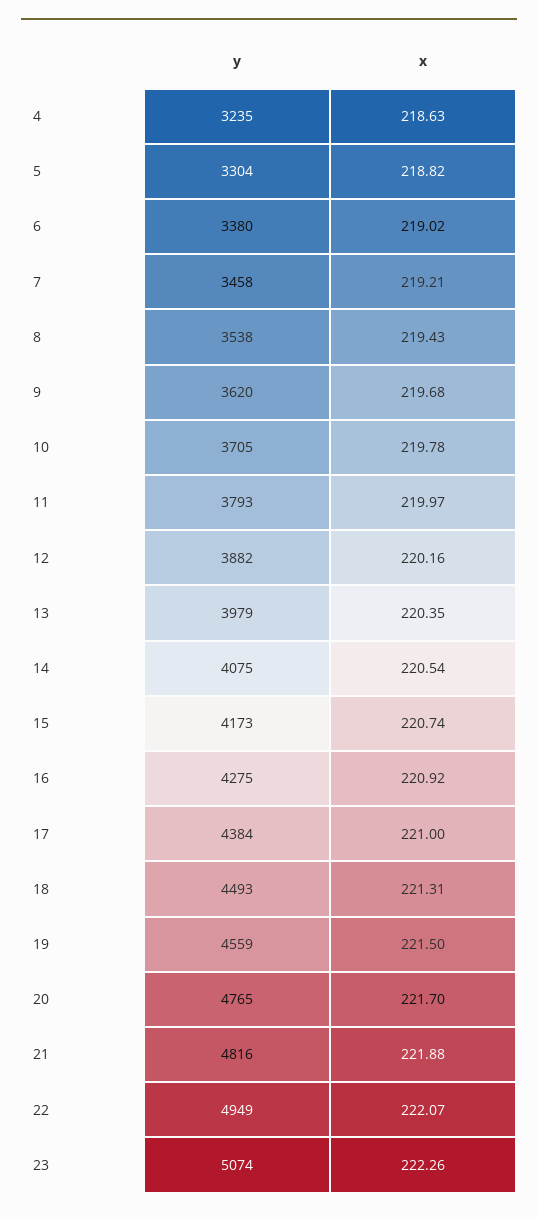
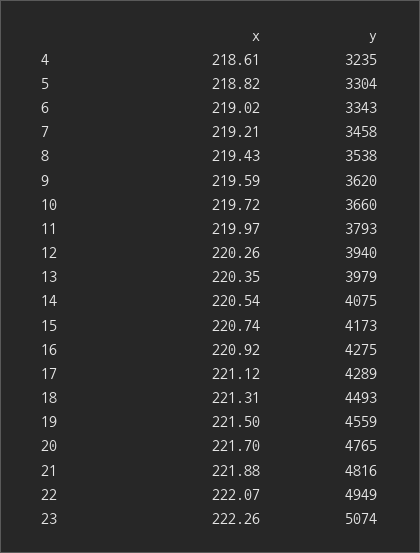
  {
    "y": {
      "4": 3235,
      "5": 3304,
-     "6": 3380,
+     "6": 3343,
      "7": 3458,
      "8": 3538,
      "9": 3620,
-     "10": 3705,
+     "10": 3660,
      "11": 3793,
-     "12": 3882,
+     "12": 3940,
      "13": 3979,
      "14": 4075,
      "15": 4173,
      "16": 4275,
-     "17": 4384,
+     "17": 4289,
      "18": 4493,
      "19": 4559,
      "20": 4765,
      "21": 4816,
      "22": 4949,
      "23": 5074
    },
    "x": {
-     "4": 218.63,
+     "4": 218.61,
      "5": 218.82,
      "6": 219.02,
      "7": 219.21,
      "8": 219.43,
-     "9": 219.68,
+     "9": 219.59,
-     "10": 219.78,
+     "10": 219.72,
      "11": 219.97,
-     "12": 220.16,
+     "12": 220.26,
      "13": 220.35,
      "14": 220.54,
      "15": 220.74,
      "16": 220.92,
-     "17": 221,
+     "17": 221.12,
      "18": 221.31,
      "19": 221.5,
      "20": 221.7,
      "21": 221.88,
      "22": 222.07,
      "23": 222.26
    }
  }

